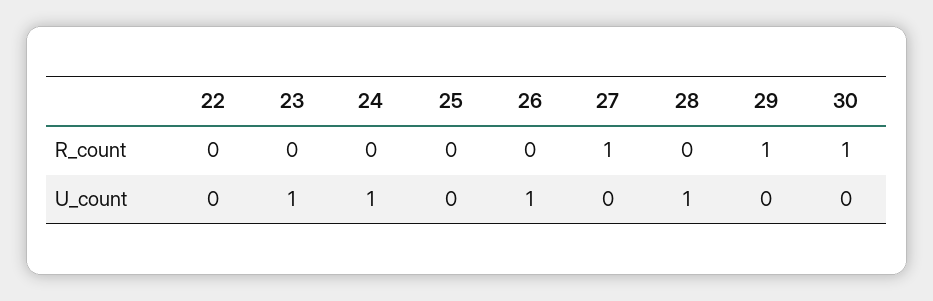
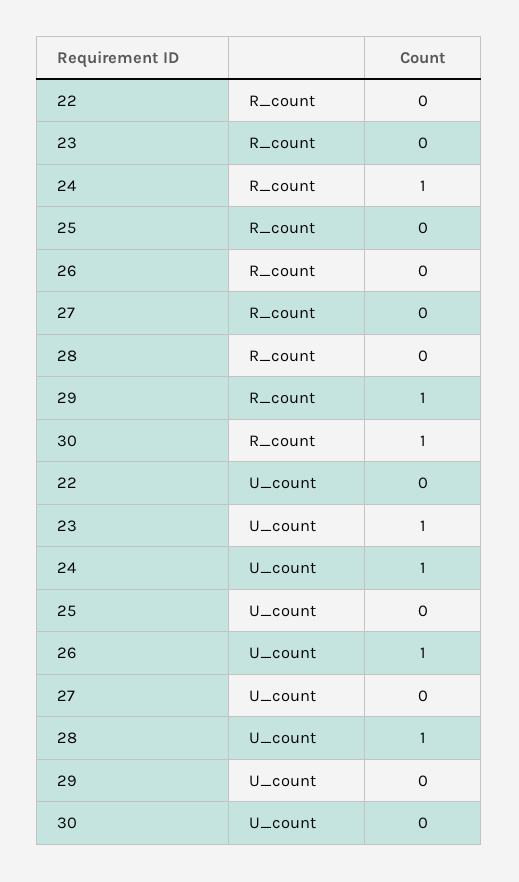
  {
    "22": {
      "R_count": 0,
      "U_count": 0
    },
    "23": {
      "R_count": 0,
      "U_count": 1
    },
    "24": {
-     "R_count": 0,
+     "R_count": 1,
      "U_count": 1
    },
    "25": {
      "R_count": 0,
      "U_count": 0
    },
    "26": {
      "R_count": 0,
      "U_count": 1
    },
    "27": {
-     "R_count": 1,
+     "R_count": 0,
      "U_count": 0
    },
    "28": {
      "R_count": 0,
      "U_count": 1
    },
    "29": {
      "R_count": 1,
      "U_count": 0
    },
    "30": {
      "R_count": 1,
      "U_count": 0
    }
  }

